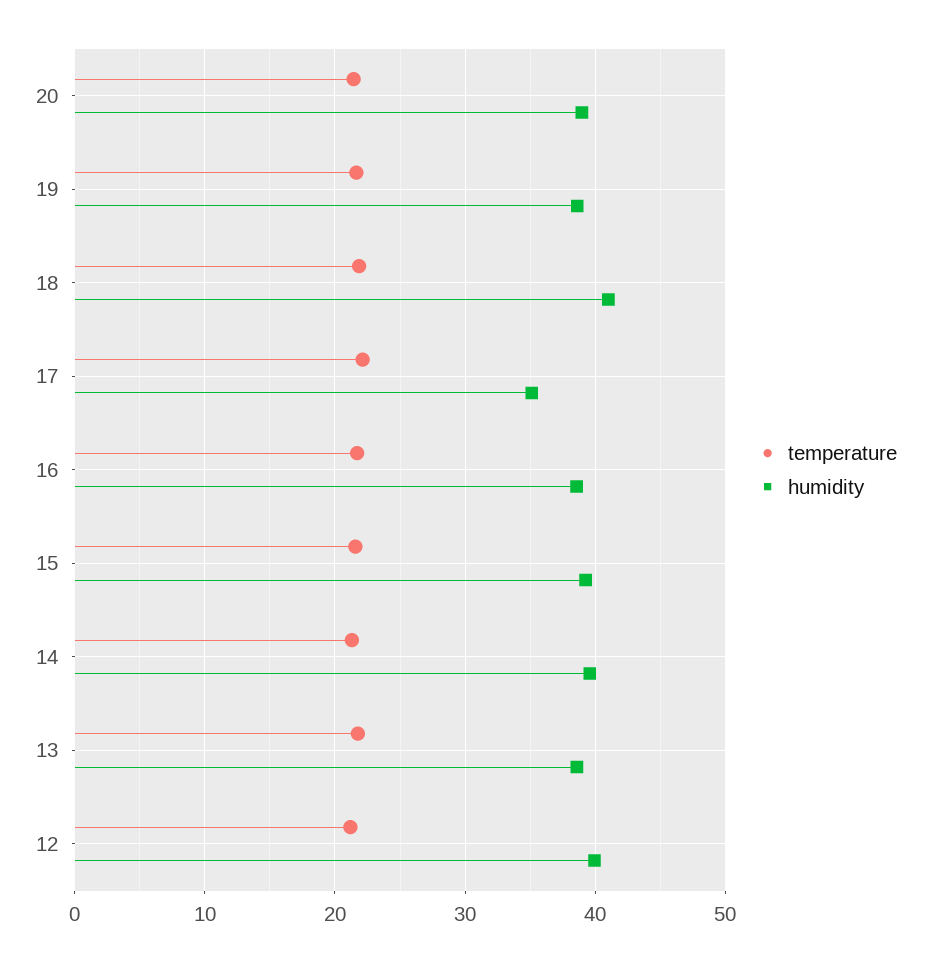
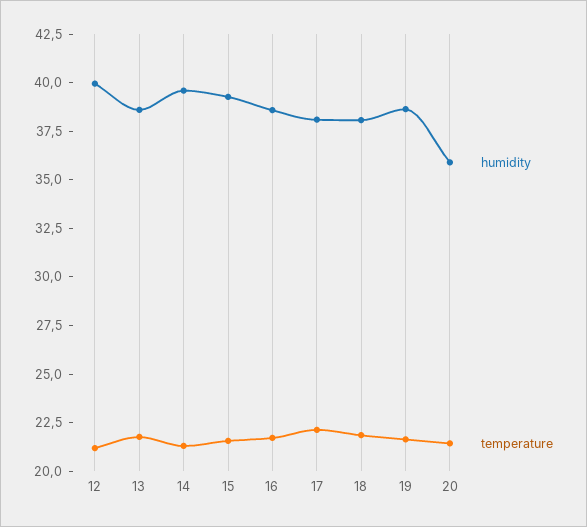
  {
    "temperature": {
      "20": 21.5,
      "19": 21.5,
      "18": 22,
      "17": 22,
      "16": 21.5,
      "15": 21.5,
      "14": 21.5,
      "13": 22,
      "12": 21
    },
    "humidity": {
-     "20": 39,
+     "20": 36,
      "19": 38.5,
-     "18": 41,
+     "18": 38,
-     "17": 35,
+     "17": 38,
      "16": 38.5,
      "15": 39.5,
      "14": 39.5,
      "13": 38.5,
      "12": 40
    }
  }

